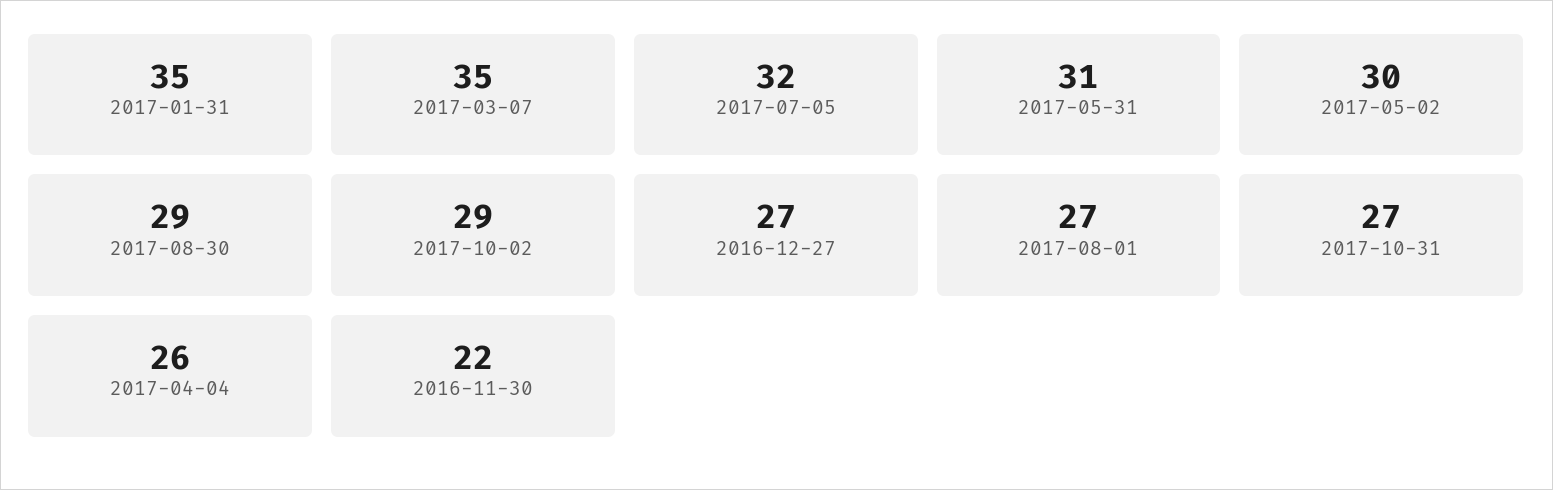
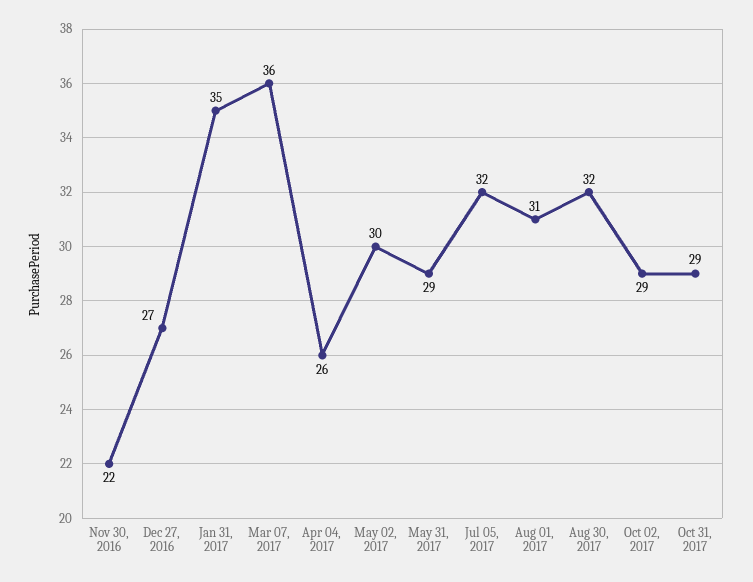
  {
    "2017-01-31": 35,
-   "2017-03-07": 35,
+   "2017-03-07": 36,
    "2017-07-05": 32,
-   "2017-05-31": 31,
+   "2017-05-31": 29,
    "2017-05-02": 30,
-   "2017-08-30": 29,
+   "2017-08-30": 32,
    "2017-10-02": 29,
    "2016-12-27": 27,
-   "2017-08-01": 27,
+   "2017-08-01": 31,
-   "2017-10-31": 27,
+   "2017-10-31": 29,
    "2017-04-04": 26,
    "2016-11-30": 22
  }

